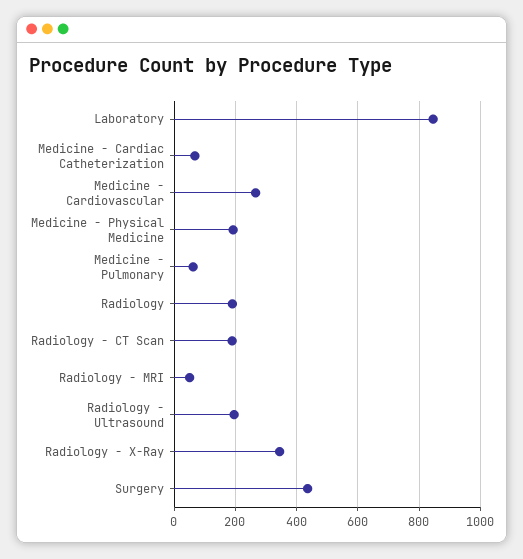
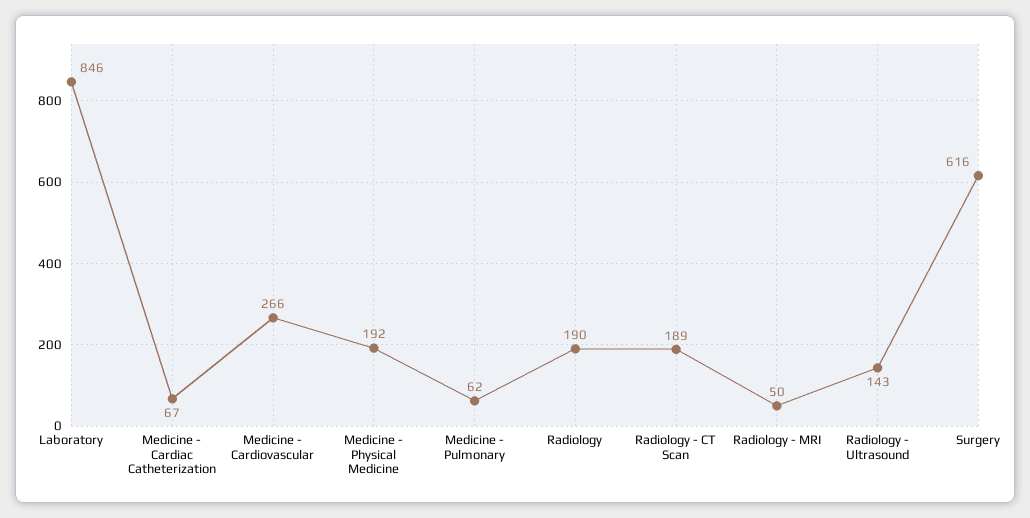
  {
    "Laboratory": 846,
    "Medicine - Cardiac Catheterization": 67,
    "Medicine - Cardiovascular": 266,
    "Medicine - Physical Medicine": 192,
    "Medicine - Pulmonary": 62,
    "Radiology": 190,
    "Radiology - CT Scan": 189,
    "Radiology - MRI": 50,
-   "Radiology - Ultrasound": 200,
+   "Radiology - Ultrasound": 143,
-   "Radiology - X-Ray": 340,
-   "Surgery": 440
+   "Surgery": 616
  }

